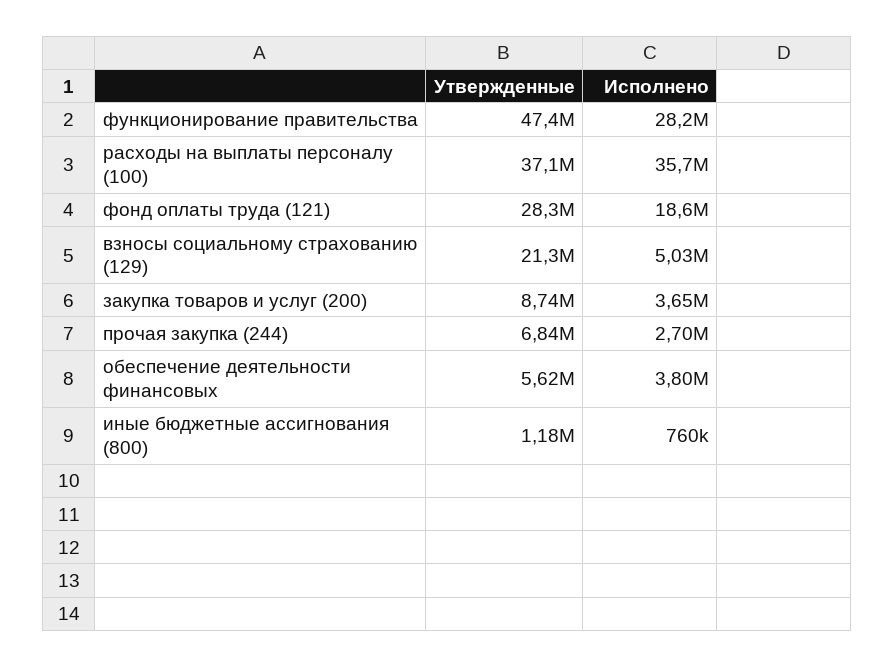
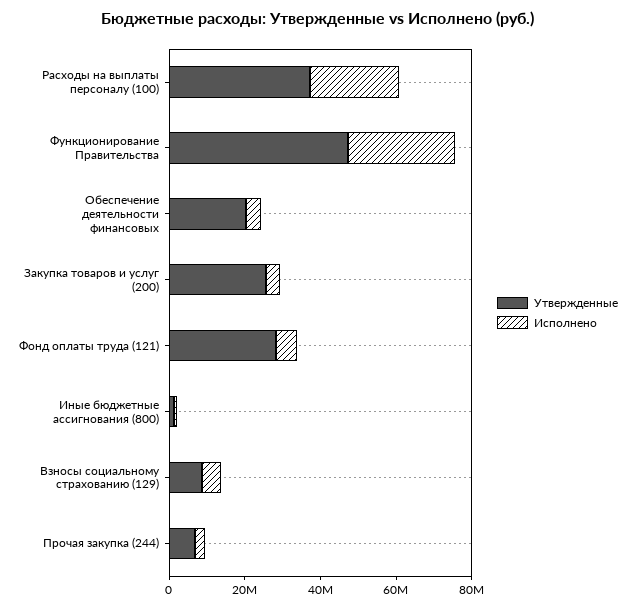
  {
    "Утвержденные": {
      "функционирование правительства": 47400000,
      "расходы на выплаты персоналу (100)": 37100000,
      "фонд оплаты труда (121)": 28300000,
-     "взносы социальному страхованию (129)": 21300000,
+     "взносы социальному страхованию (129)": 10000000,
-     "закупка товаров и услуг (200)": 8740000,
+     "закупка товаров и услуг (200)": 25000000,
      "прочая закупка (244)": 6840000,
-     "обеспечение деятельности финансовых": 5620000,
+     "обеспечение деятельности финансовых": 20000000,
      "иные бюджетные ассигнования (800)": 1180000
    },
    "Исполнено": {
      "функционирование правительства": 28200000,
-     "расходы на выплаты персоналу (100)": 35700000,
+     "расходы на выплаты персоналу (100)": 25000000,
-     "фонд оплаты труда (121)": 18600000,
+     "фонд оплаты труда (121)": 5000000,
      "взносы социальному страхованию (129)": 5030000,
      "закупка товаров и услуг (200)": 3650000,
      "прочая закупка (244)": 2700000,
      "обеспечение деятельности финансовых": 3800000,
      "иные бюджетные ассигнования (800)": 760000
    }
  }

